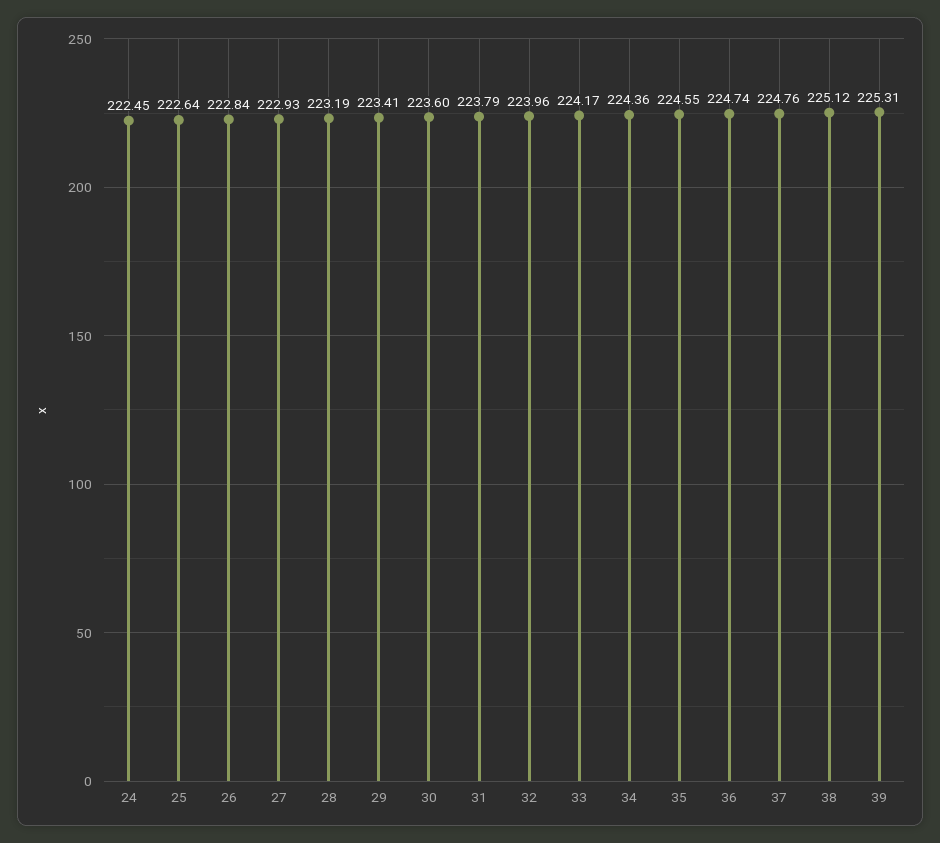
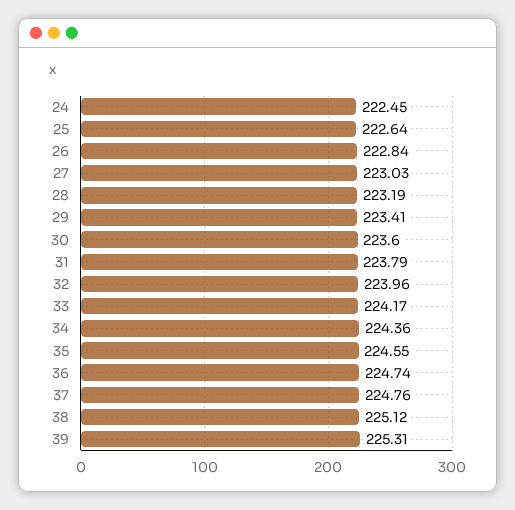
  {
    "24": 222.45,
    "25": 222.64,
    "26": 222.84,
-   "27": 222.93,
+   "27": 223.03,
    "28": 223.19,
    "29": 223.41,
    "30": 223.6,
    "31": 223.79,
    "32": 223.96,
    "33": 224.17,
    "34": 224.36,
    "35": 224.55,
    "36": 224.74,
    "37": 224.76,
    "38": 225.12,
    "39": 225.31
  }

